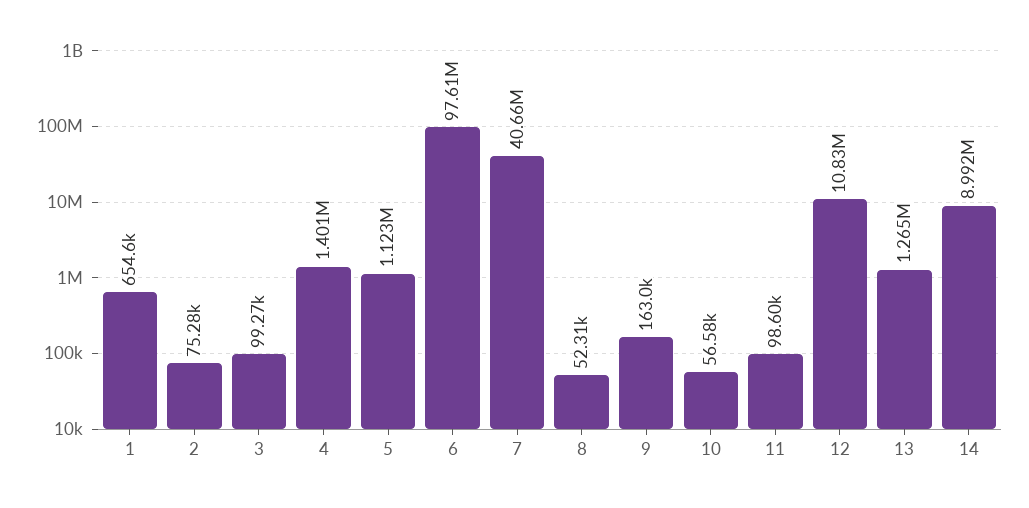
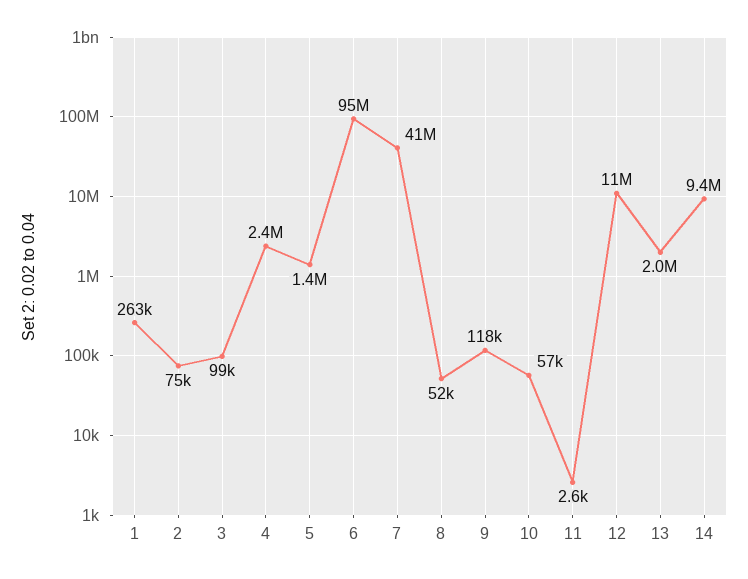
  {
-   "1": 654600,
+   "1": 263000,
    "2": 75280,
    "3": 99270,
-   "4": 1401000,
+   "4": 2400000,
-   "5": 1123000,
+   "5": 1400000,
-   "6": 97610000,
+   "6": 95000000,
    "7": 40660000,
    "8": 52310,
-   "9": 163000,
+   "9": 118000,
    "10": 56580,
-   "11": 98600,
+   "11": 2600,
    "12": 10830000,
-   "13": 1265000,
+   "13": 2000000,
-   "14": 8992000
+   "14": 9400000
  }

